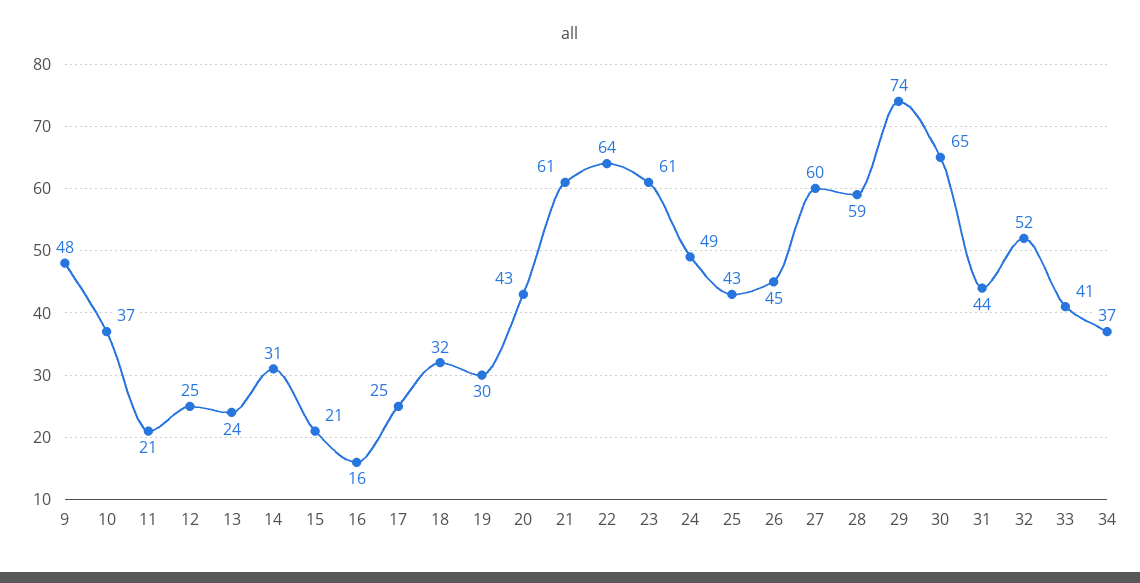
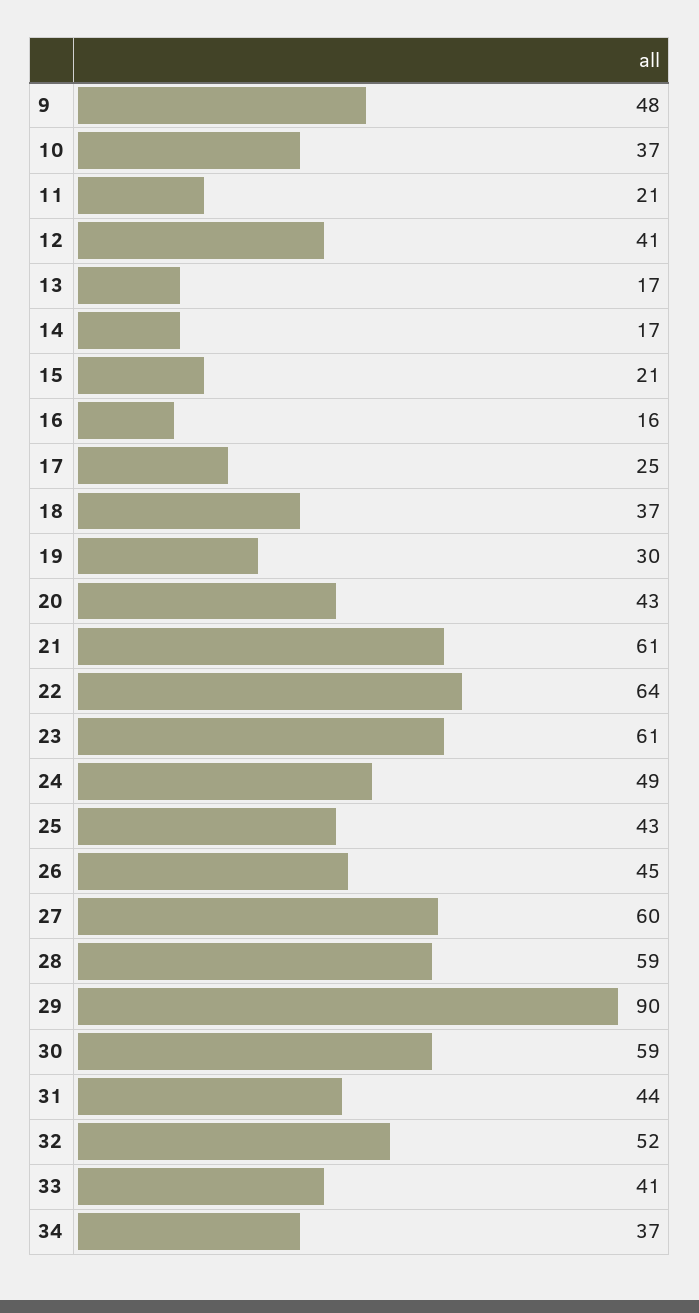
  {
    "9": 48,
    "10": 37,
    "11": 21,
-   "12": 25,
+   "12": 41,
-   "13": 24,
+   "13": 17,
-   "14": 31,
+   "14": 17,
    "15": 21,
    "16": 16,
    "17": 25,
-   "18": 32,
+   "18": 37,
    "19": 30,
    "20": 43,
    "21": 61,
    "22": 64,
    "23": 61,
    "24": 49,
    "25": 43,
    "26": 45,
    "27": 60,
    "28": 59,
-   "29": 74,
+   "29": 90,
-   "30": 65,
+   "30": 59,
    "31": 44,
    "32": 52,
    "33": 41,
    "34": 37
  }

